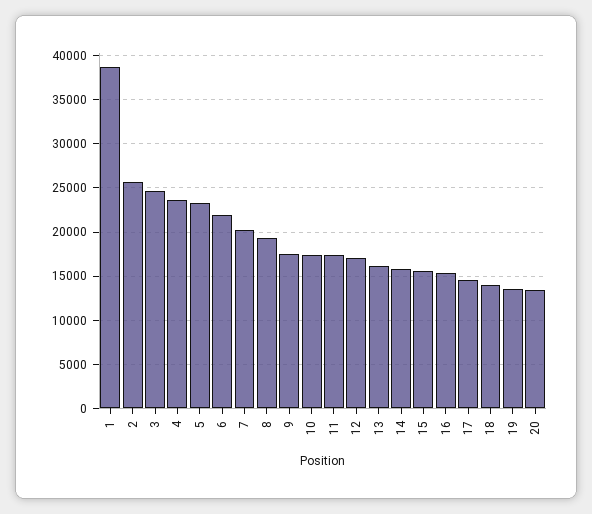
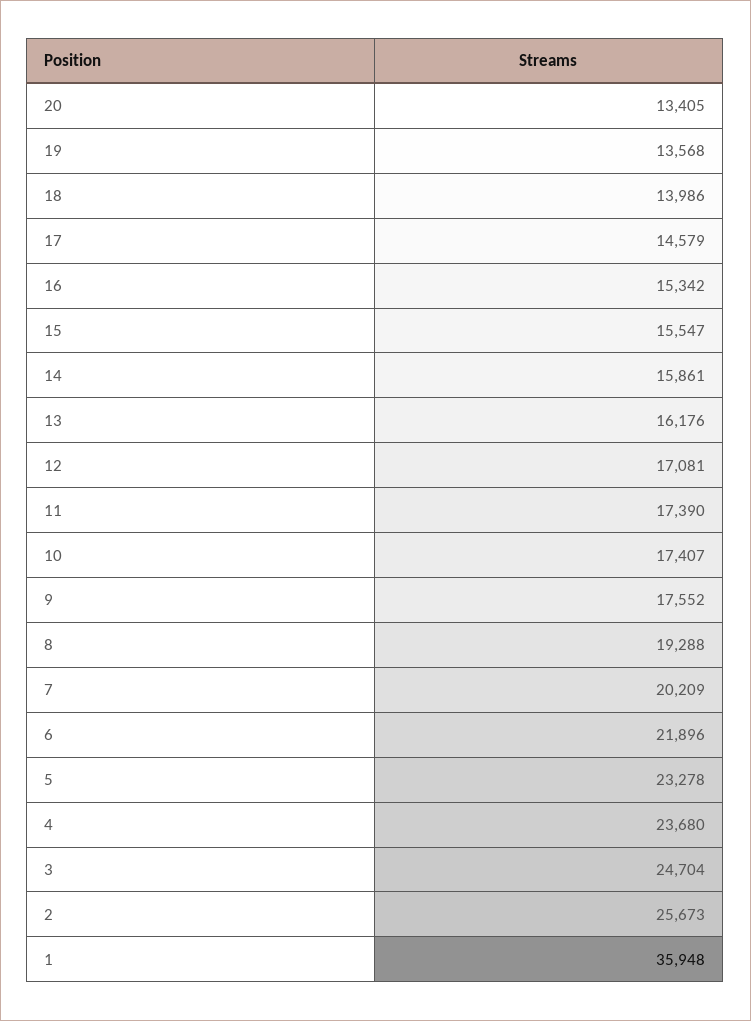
  {
-   "1": 39000,
+   "1": 35948,
    "2": 25673,
    "3": 24704,
    "4": 23680,
    "5": 23278,
    "6": 21896,
    "7": 20209,
    "8": 19288,
    "9": 17552,
    "10": 17407,
    "11": 17390,
    "12": 17081,
    "13": 16176,
    "14": 15861,
    "15": 15547,
    "16": 15342,
    "17": 14579,
    "18": 13986,
    "19": 13568,
    "20": 13405
  }

